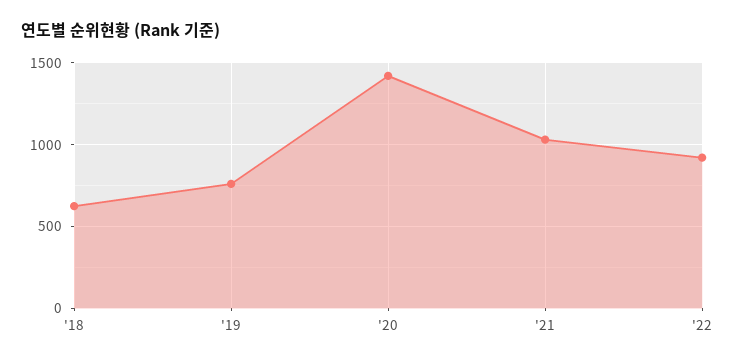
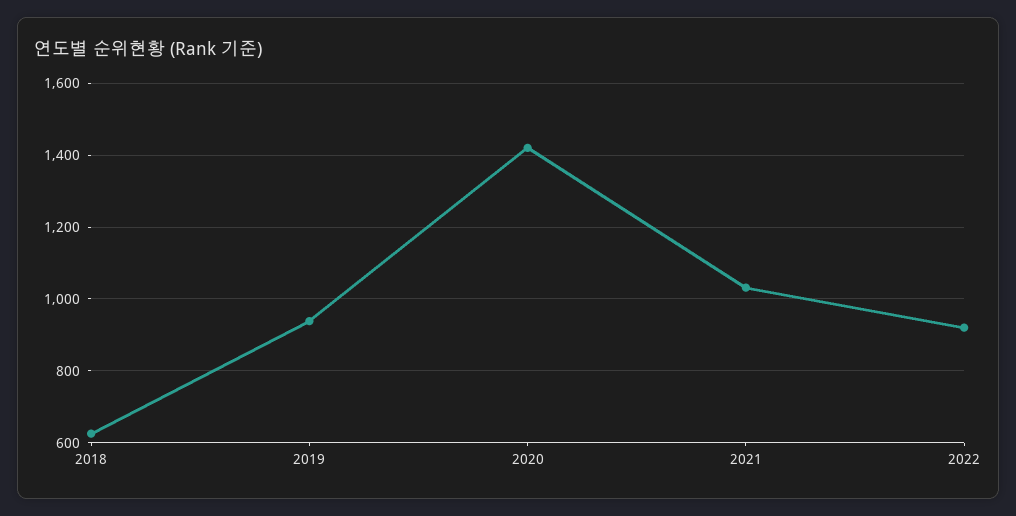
  {
    "'18": 620,
-   "'19": 750,
+   "'19": 940,
    "'20": 1420,
    "'21": 1040,
    "'22": 920
  }

